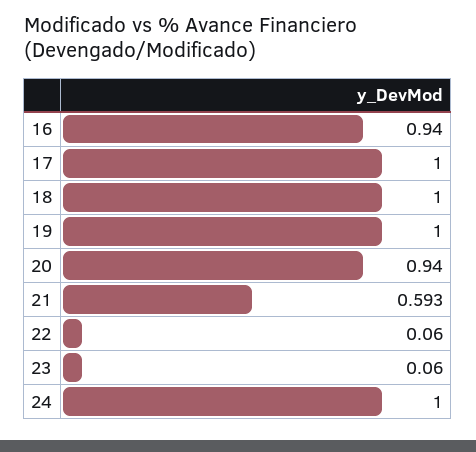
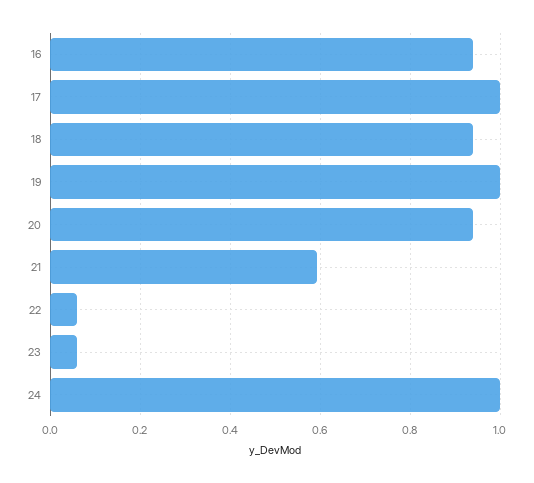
  {
    "16": 0.94,
    "17": 1,
-   "18": 1,
+   "18": 0.94,
    "19": 1,
    "20": 0.94,
    "21": 0.593,
    "22": 0.06,
    "23": 0.06,
    "24": 1
  }

